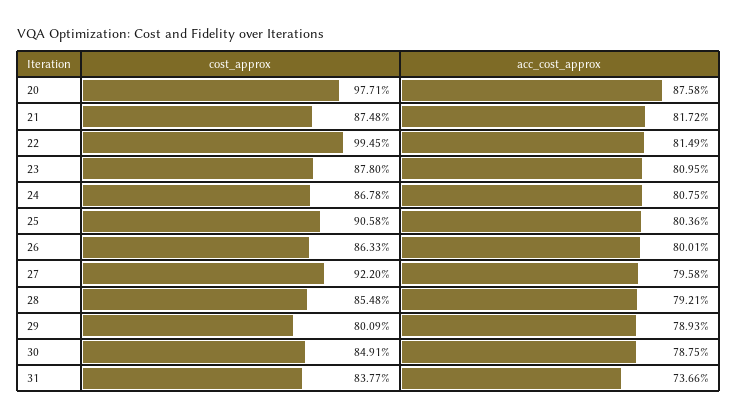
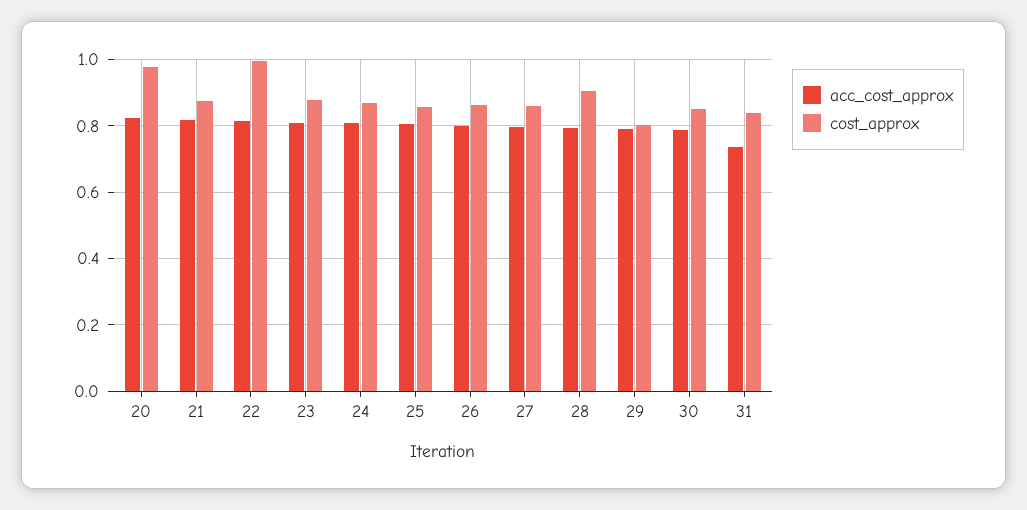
  {
    "cost_approx": {
      "20": 0.9771,
      "21": 0.8748,
      "22": 0.9945,
      "23": 0.878,
      "24": 0.8678,
-     "25": 0.9058,
+     "25": 0.86,
      "26": 0.8633,
-     "27": 0.922,
+     "27": 0.86,
-     "28": 0.8548,
+     "28": 0.9,
      "29": 0.8009,
      "30": 0.8491,
      "31": 0.8377
    },
    "acc_cost_approx": {
-     "20": 0.8758,
+     "20": 0.82,
      "21": 0.8172,
      "22": 0.8149,
      "23": 0.8095,
      "24": 0.8075,
      "25": 0.8036,
      "26": 0.8001,
      "27": 0.7958,
      "28": 0.7921,
      "29": 0.7893,
      "30": 0.7875,
      "31": 0.7366
    }
  }

